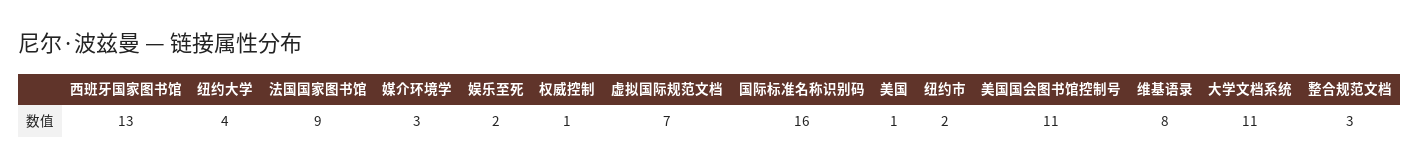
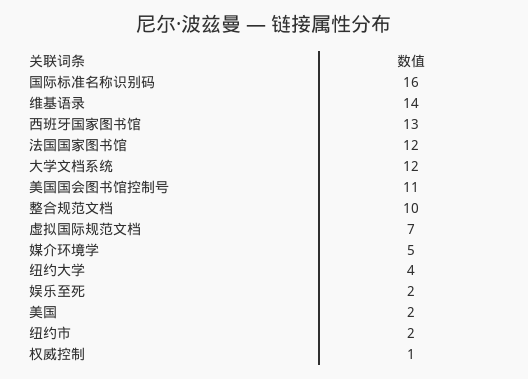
  {
    "西班牙国家图书馆": 13,
    "纽约大学": 4,
-   "法国国家图书馆": 9,
+   "法国国家图书馆": 12,
-   "媒介环境学": 3,
+   "媒介环境学": 5,
    "娱乐至死": 2,
    "权威控制": 1,
    "虚拟国际规范文档": 7,
    "国际标准名称识别码": 16,
-   "美国": 1,
+   "美国": 2,
    "纽约市": 2,
    "美国国会图书馆控制号": 11,
-   "维基语录": 8,
+   "维基语录": 14,
-   "大学文档系统": 11,
+   "大学文档系统": 12,
-   "整合规范文档": 3
+   "整合规范文档": 10
  }

